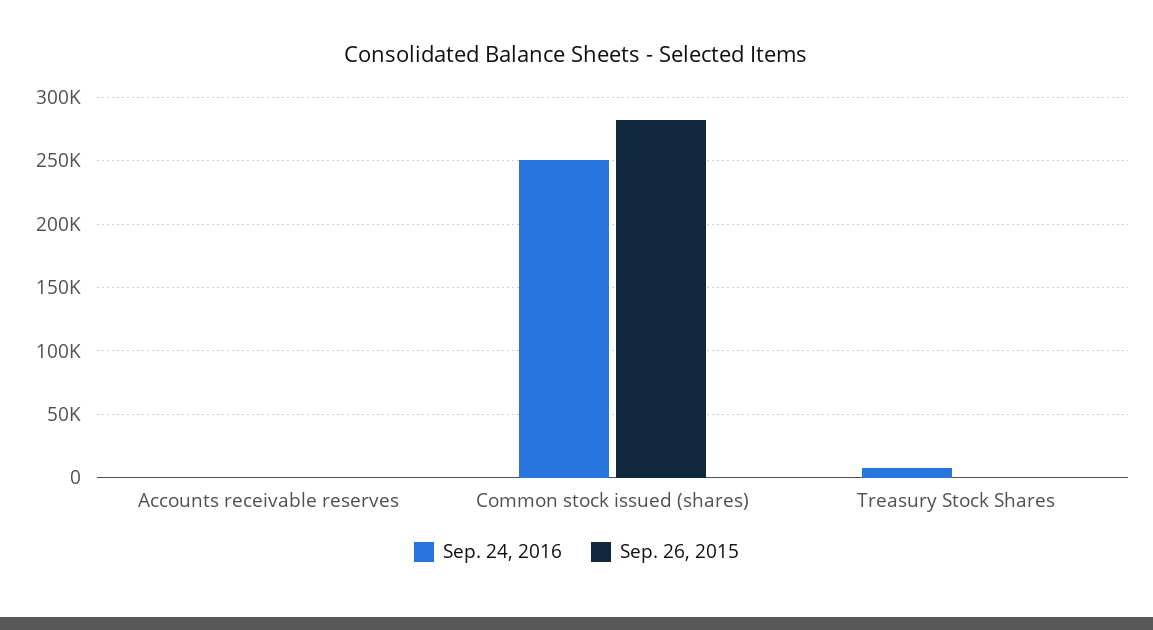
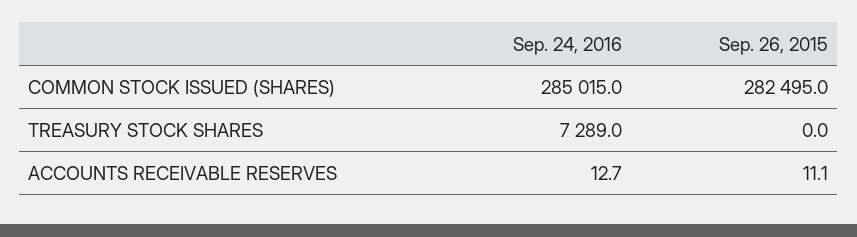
  {
    "Sep. 24, 2016": {
      "Accounts receivable reserves": 12.7,
-     "Common stock issued (shares)": 250000,
+     "Common stock issued (shares)": 285015,
      "Treasury Stock Shares": 7289
    },
    "Sep. 26, 2015": {
      "Accounts receivable reserves": 11.1,
      "Common stock issued (shares)": 282495,
      "Treasury Stock Shares": 0
    }
  }

